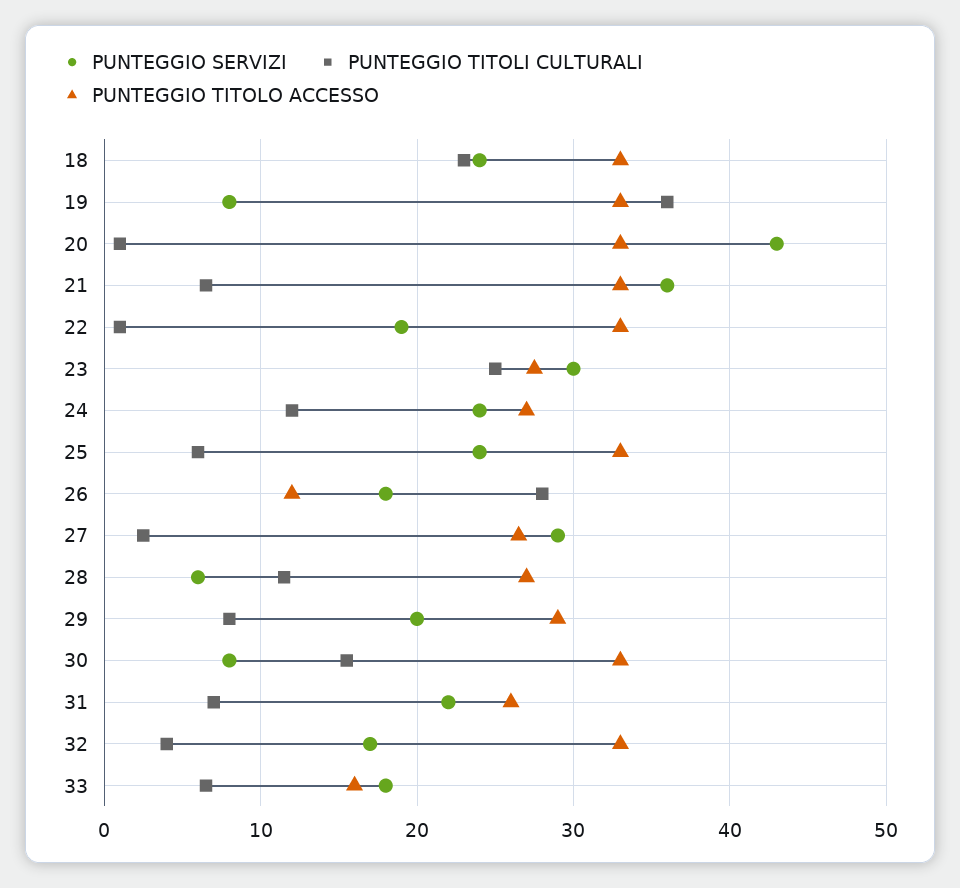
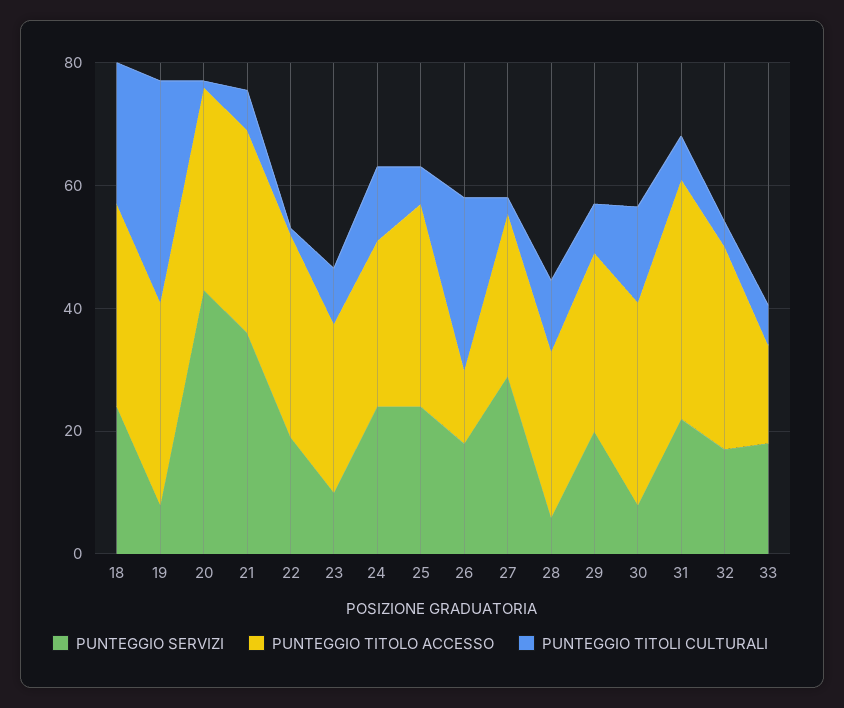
  {
    "PUNTEGGIO SERVIZI": {
      "18": 24,
      "19": 8,
      "20": 43,
      "21": 36,
      "22": 19,
-     "23": 30,
+     "23": 10,
      "24": 24,
      "25": 24,
      "26": 18,
      "27": 29,
      "28": 6,
      "29": 20,
      "30": 8,
      "31": 22,
      "32": 17,
      "33": 18
    },
    "PUNTEGGIO TITOLI CULTURALI": {
      "18": 23,
      "19": 36,
      "20": 1,
      "21": 7,
      "22": 1,
-     "23": 25,
+     "23": 10,
      "24": 12,
      "25": 6,
      "26": 28,
      "27": 3,
      "28": 12,
      "29": 8,
      "30": 16,
      "31": 7,
      "32": 4,
      "33": 7
    },
    "PUNTEGGIO TITOLO ACCESSO": {
      "18": 33,
      "19": 33,
      "20": 33,
      "21": 33,
      "22": 33,
      "23": 28,
      "24": 27,
      "25": 33,
      "26": 12,
      "27": 27,
      "28": 27,
      "29": 29,
      "30": 33,
-     "31": 26,
+     "31": 40,
      "32": 33,
      "33": 16
    }
  }

